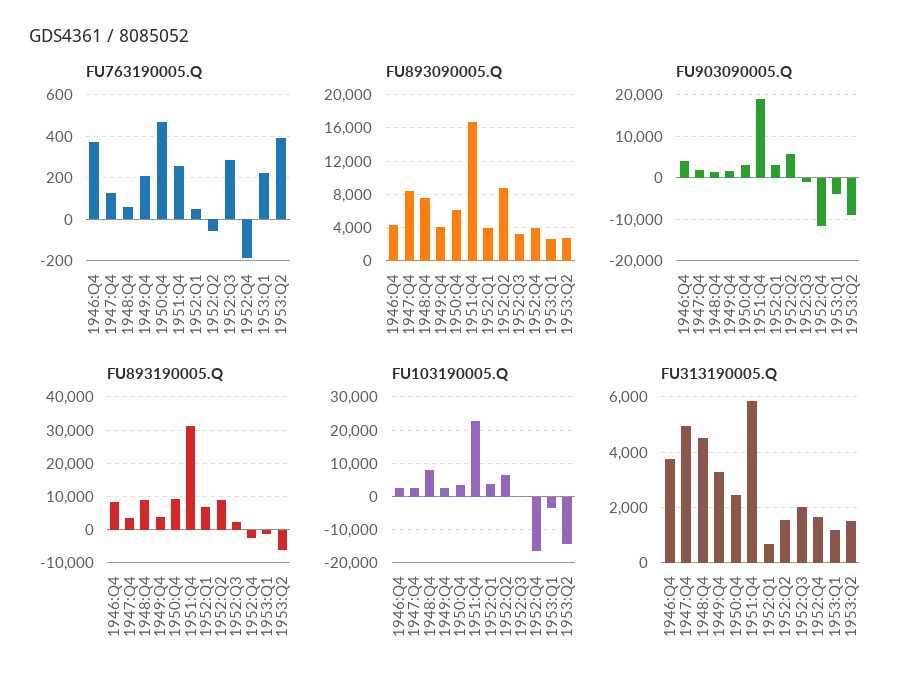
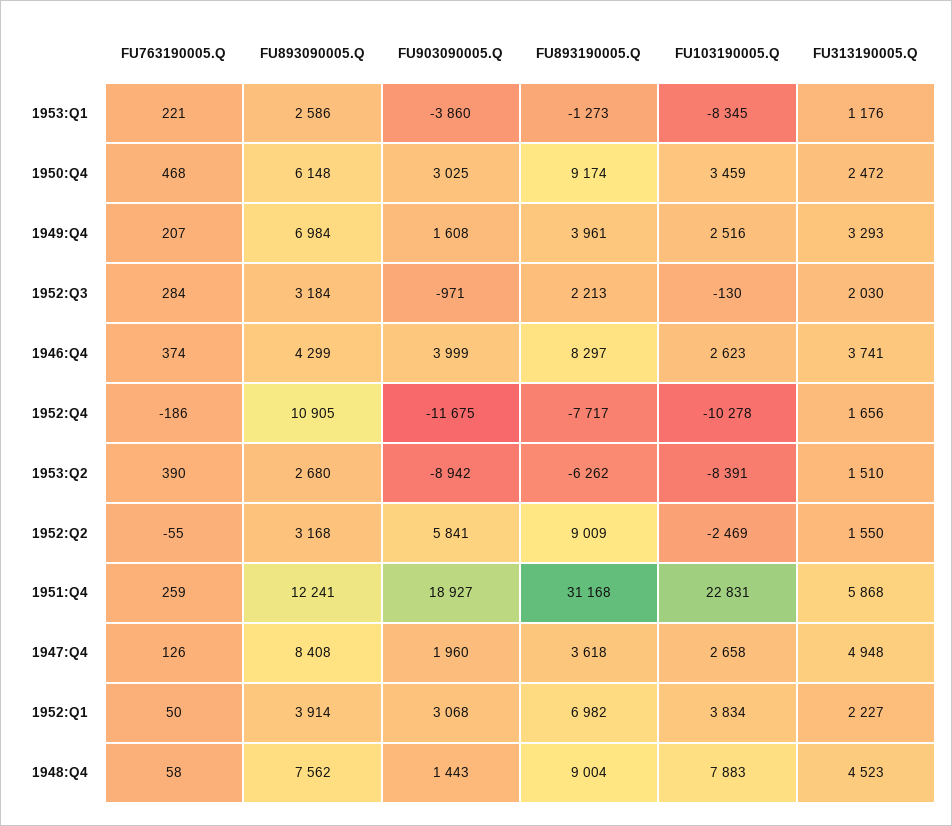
  {
    "FU763190005.Q": {
      "1946:Q4": 374,
      "1947:Q4": 126,
      "1948:Q4": 58,
      "1949:Q4": 207,
      "1950:Q4": 468,
      "1951:Q4": 259,
      "1952:Q1": 50,
      "1952:Q2": -55,
      "1952:Q3": 284,
      "1952:Q4": -186,
      "1953:Q1": 221,
      "1953:Q2": 390
    },
    "FU893090005.Q": {
      "1946:Q4": 4299,
      "1947:Q4": 8408,
      "1948:Q4": 7562,
-     "1949:Q4": 4000,
+     "1949:Q4": 6984,
      "1950:Q4": 6148,
-     "1951:Q4": 17000,
+     "1951:Q4": 12241,
      "1952:Q1": 3914,
-     "1952:Q2": 9000,
+     "1952:Q2": 3168,
      "1952:Q3": 3184,
-     "1952:Q4": 4000,
+     "1952:Q4": 10905,
      "1953:Q1": 2586,
      "1953:Q2": 2680
    },
    "FU903090005.Q": {
      "1946:Q4": 3999,
      "1947:Q4": 1960,
      "1948:Q4": 1443,
      "1949:Q4": 1608,
      "1950:Q4": 3025,
      "1951:Q4": 18927,
      "1952:Q1": 3068,
      "1952:Q2": 5841,
      "1952:Q3": -971,
      "1952:Q4": -11675,
      "1953:Q1": -3860,
      "1953:Q2": -8942
    },
    "FU893190005.Q": {
      "1946:Q4": 8297,
      "1947:Q4": 3618,
      "1948:Q4": 9004,
      "1949:Q4": 3961,
      "1950:Q4": 9174,
      "1951:Q4": 31168,
      "1952:Q1": 6982,
      "1952:Q2": 9009,
      "1952:Q3": 2213,
-     "1952:Q4": -2000,
+     "1952:Q4": -7717,
      "1953:Q1": -1273,
      "1953:Q2": -6262
    },
    "FU103190005.Q": {
      "1946:Q4": 2623,
      "1947:Q4": 2658,
      "1948:Q4": 7883,
      "1949:Q4": 2516,
      "1950:Q4": 3459,
      "1951:Q4": 22831,
      "1952:Q1": 3834,
-     "1952:Q2": 6000,
+     "1952:Q2": -2469,
      "1952:Q3": -130,
-     "1952:Q4": -16000,
+     "1952:Q4": -10278,
-     "1953:Q1": -4000,
+     "1953:Q1": -8345,
-     "1953:Q2": -14000
+     "1953:Q2": -8391
    },
    "FU313190005.Q": {
      "1946:Q4": 3741,
      "1947:Q4": 4948,
      "1948:Q4": 4523,
      "1949:Q4": 3293,
      "1950:Q4": 2472,
      "1951:Q4": 5868,
-     "1952:Q1": 750,
+     "1952:Q1": 2227,
      "1952:Q2": 1550,
      "1952:Q3": 2030,
      "1952:Q4": 1656,
      "1953:Q1": 1176,
      "1953:Q2": 1510
    }
  }

